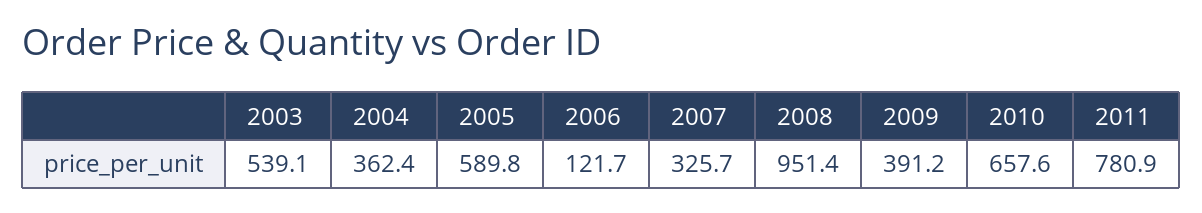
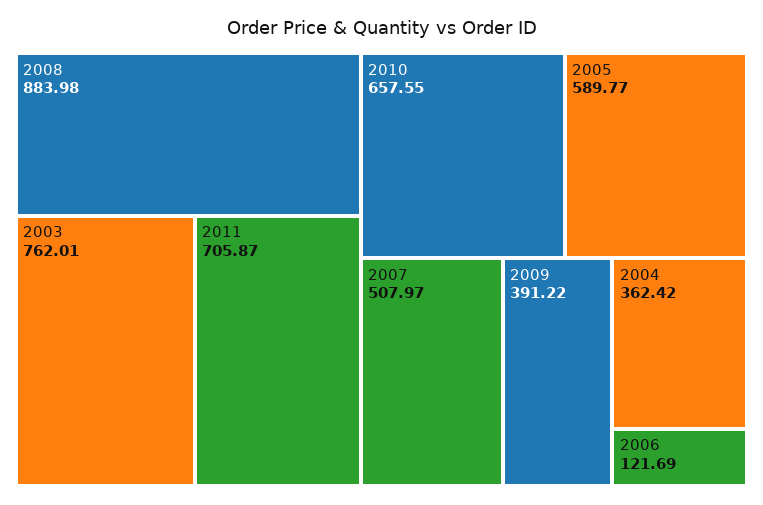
  {
-   "2003": 539.1,
+   "2003": 762.01,
    "2004": 362.42,
    "2005": 589.77,
    "2006": 121.69,
-   "2007": 325.7,
+   "2007": 507.97,
-   "2008": 951.4,
+   "2008": 883.98,
    "2009": 391.22,
    "2010": 657.55,
-   "2011": 780.9
+   "2011": 705.87
  }

